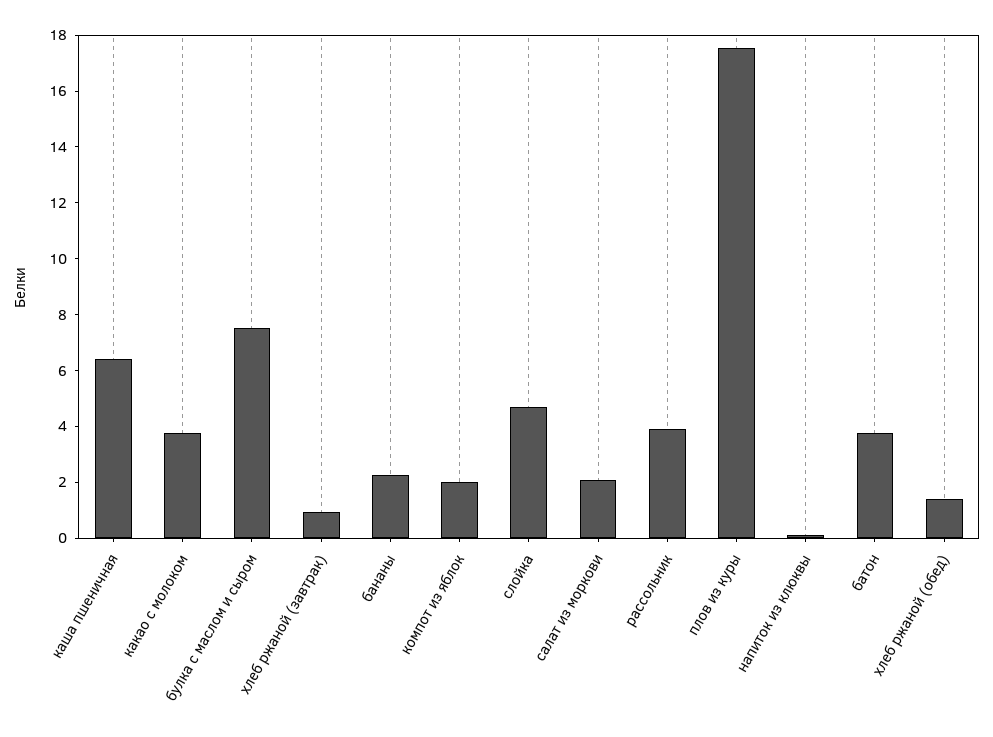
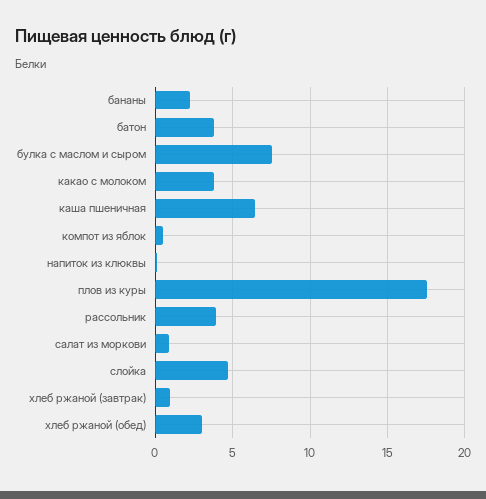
  {
    "каша пшеничная": 6.5,
    "какао с молоком": 4,
    "булка с маслом и сыром": 7.5,
    "хлеб ржаной (завтрак)": 1,
    "бананы": 2.5,
-   "компот из яблок": 2,
+   "компот из яблок": 0.5,
    "слойка": 4.5,
-   "салат из моркови": 2,
+   "салат из моркови": 1,
    "рассольник": 4,
    "плов из куры": 17.5,
    "напиток из клюквы": 0,
    "батон": 4,
-   "хлеб ржаной (обед)": 1.5
+   "хлеб ржаной (обед)": 3
  }

